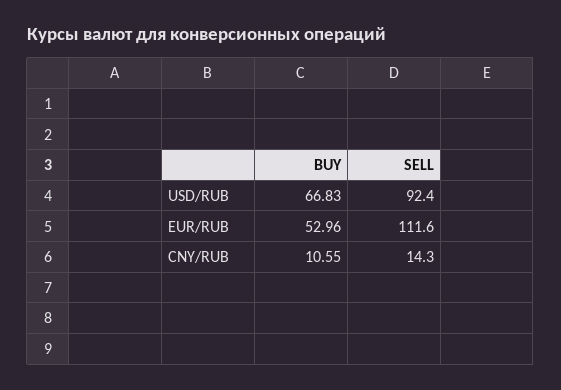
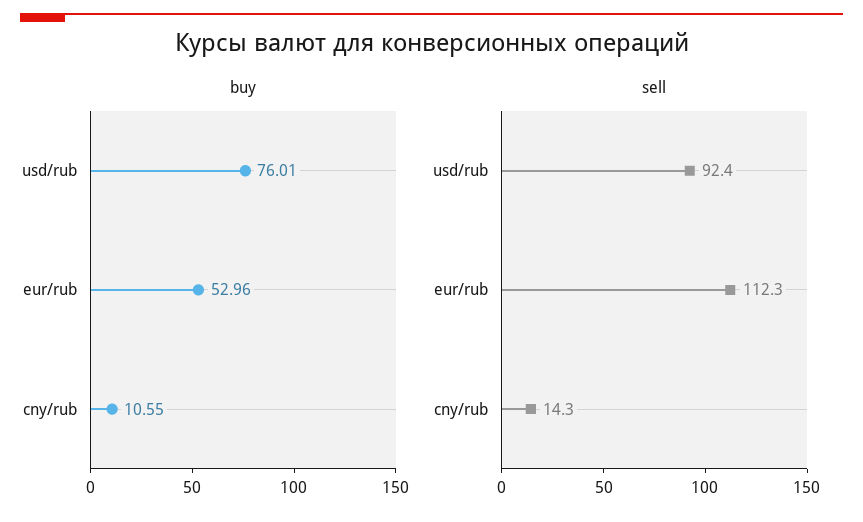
  {
    "BUY": {
-     "USD/RUB": 66.83,
+     "USD/RUB": 76.01,
      "EUR/RUB": 52.96,
      "CNY/RUB": 10.55
    },
    "SELL": {
      "USD/RUB": 92.4,
-     "EUR/RUB": 111.6,
+     "EUR/RUB": 112.3,
      "CNY/RUB": 14.3
    }
  }

